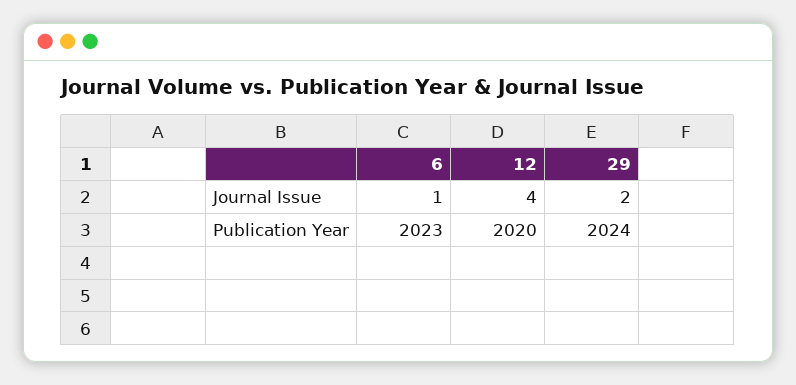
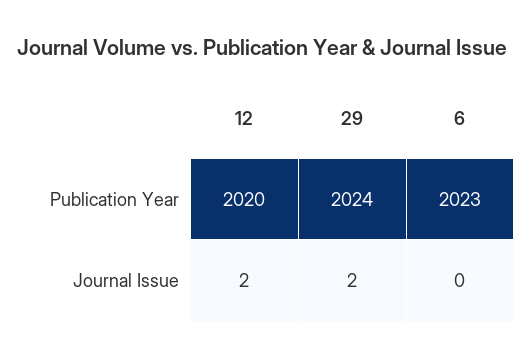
  {
    "6": {
-     "Journal Issue": 1,
+     "Journal Issue": 0,
      "Publication Year": 2023
    },
    "12": {
-     "Journal Issue": 4,
+     "Journal Issue": 2,
      "Publication Year": 2020
    },
    "29": {
      "Journal Issue": 2,
      "Publication Year": 2024
    }
  }

